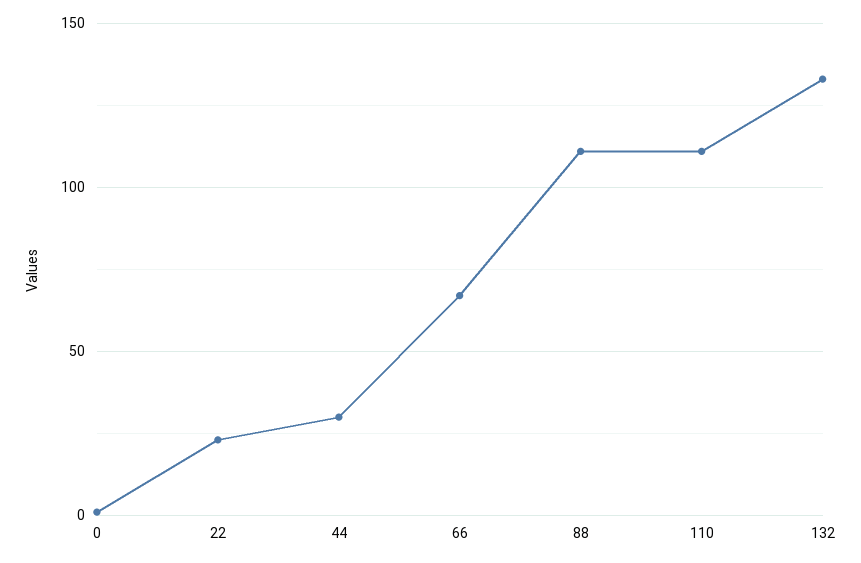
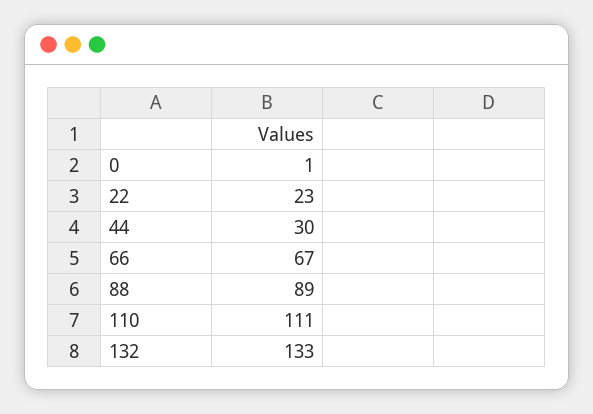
  {
    "0": 1,
    "22": 23,
    "44": 30,
    "66": 67,
-   "88": 110,
+   "88": 89,
    "110": 111,
    "132": 133
  }

